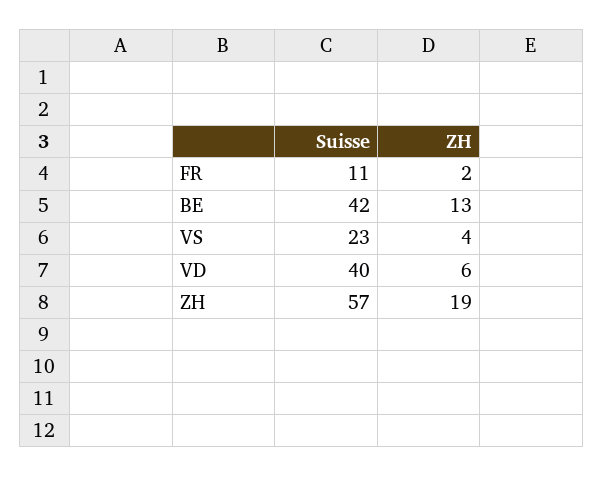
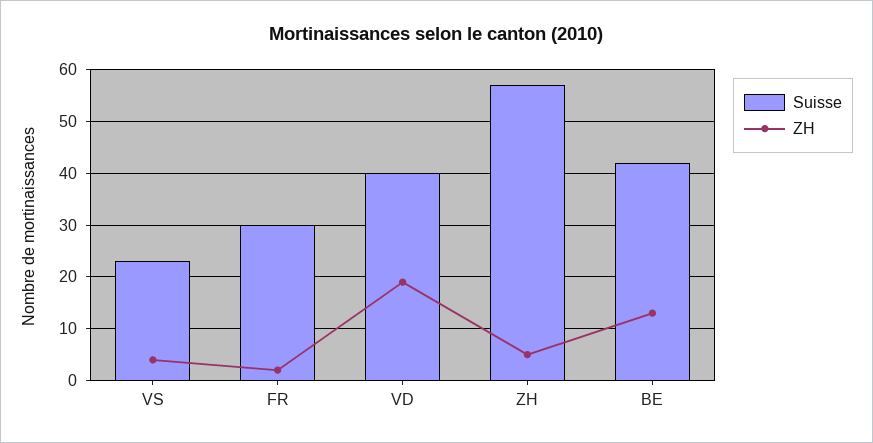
  {
    "Suisse": {
-     "FR": 11,
+     "FR": 30,
      "BE": 42,
      "VS": 23,
      "VD": 40,
      "ZH": 57
    },
    "ZH": {
      "FR": 2,
      "BE": 13,
      "VS": 4,
-     "VD": 6,
+     "VD": 20,
-     "ZH": 19
+     "ZH": 5
    }
  }

